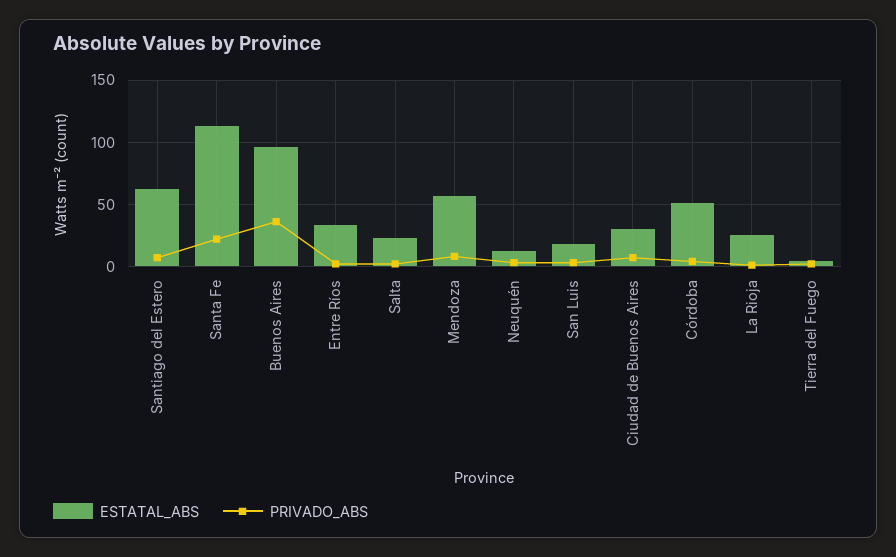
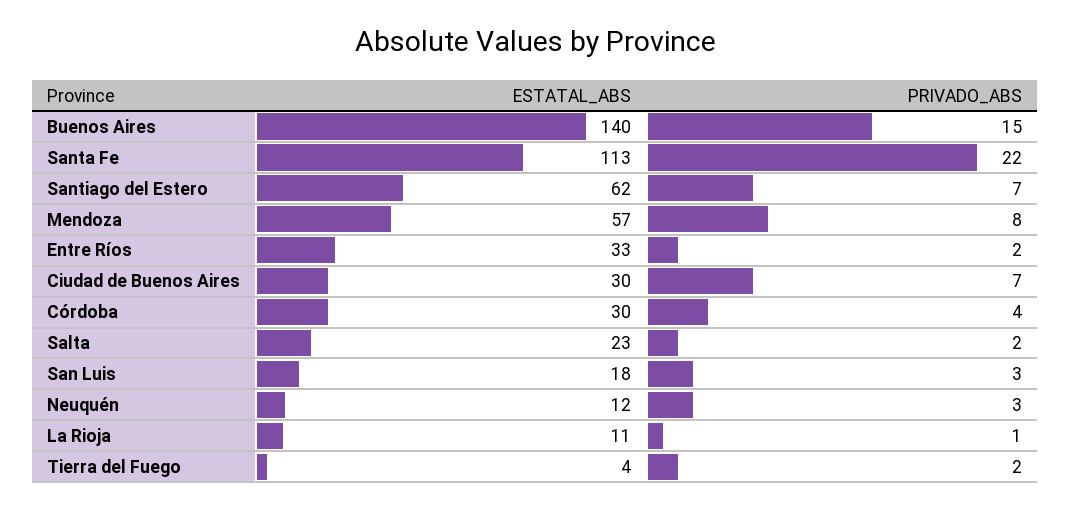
  {
    "ESTATAL_ABS": {
      "Santiago del Estero": 62,
      "Santa Fe": 113,
-     "Buenos Aires": 95,
+     "Buenos Aires": 140,
      "Entre Ríos": 33,
      "Salta": 23,
      "Mendoza": 57,
      "Neuquén": 12,
      "San Luis": 18,
      "Ciudad de Buenos Aires": 30,
-     "Córdoba": 50,
+     "Córdoba": 30,
-     "La Rioja": 25,
+     "La Rioja": 11,
      "Tierra del Fuego": 4
    },
    "PRIVADO_ABS": {
      "Santiago del Estero": 7,
      "Santa Fe": 22,
-     "Buenos Aires": 35,
+     "Buenos Aires": 15,
      "Entre Ríos": 2,
      "Salta": 2,
      "Mendoza": 8,
      "Neuquén": 3,
      "San Luis": 3,
      "Ciudad de Buenos Aires": 7,
      "Córdoba": 4,
      "La Rioja": 1,
      "Tierra del Fuego": 2
    }
  }

